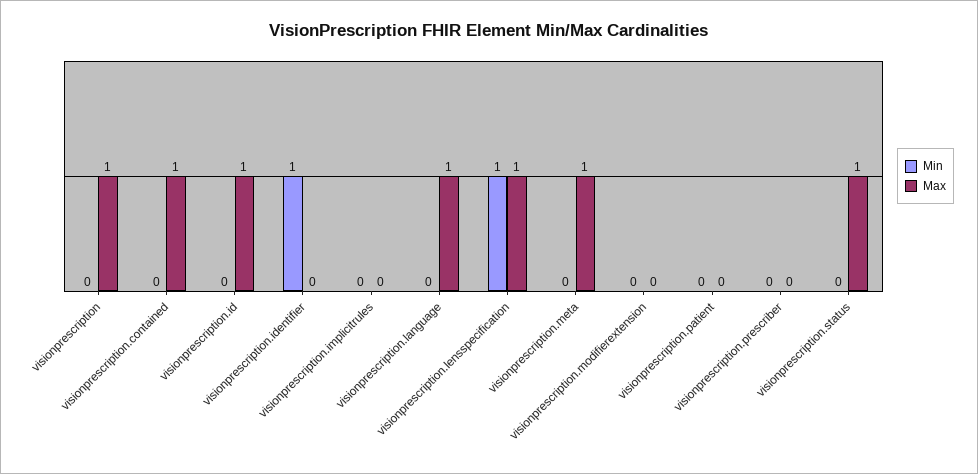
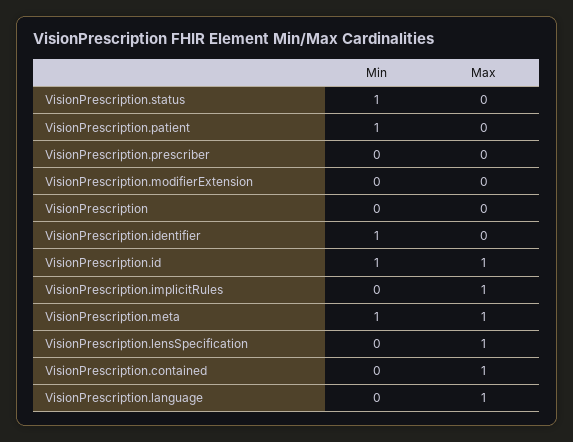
  {
    "Min": {
      "visionprescription": 0,
      "visionprescription.contained": 0,
-     "visionprescription.id": 0,
+     "visionprescription.id": 1,
      "visionprescription.identifier": 1,
      "visionprescription.implicitrules": 0,
      "visionprescription.language": 0,
-     "visionprescription.lensspecification": 1,
+     "visionprescription.lensspecification": 0,
-     "visionprescription.meta": 0,
+     "visionprescription.meta": 1,
      "visionprescription.modifierextension": 0,
-     "visionprescription.patient": 0,
+     "visionprescription.patient": 1,
      "visionprescription.prescriber": 0,
-     "visionprescription.status": 0
+     "visionprescription.status": 1
    },
    "Max": {
-     "visionprescription": 1,
+     "visionprescription": 0,
      "visionprescription.contained": 1,
      "visionprescription.id": 1,
      "visionprescription.identifier": 0,
-     "visionprescription.implicitrules": 0,
+     "visionprescription.implicitrules": 1,
      "visionprescription.language": 1,
      "visionprescription.lensspecification": 1,
      "visionprescription.meta": 1,
      "visionprescription.modifierextension": 0,
      "visionprescription.patient": 0,
      "visionprescription.prescriber": 0,
-     "visionprescription.status": 1
+     "visionprescription.status": 0
    }
  }

